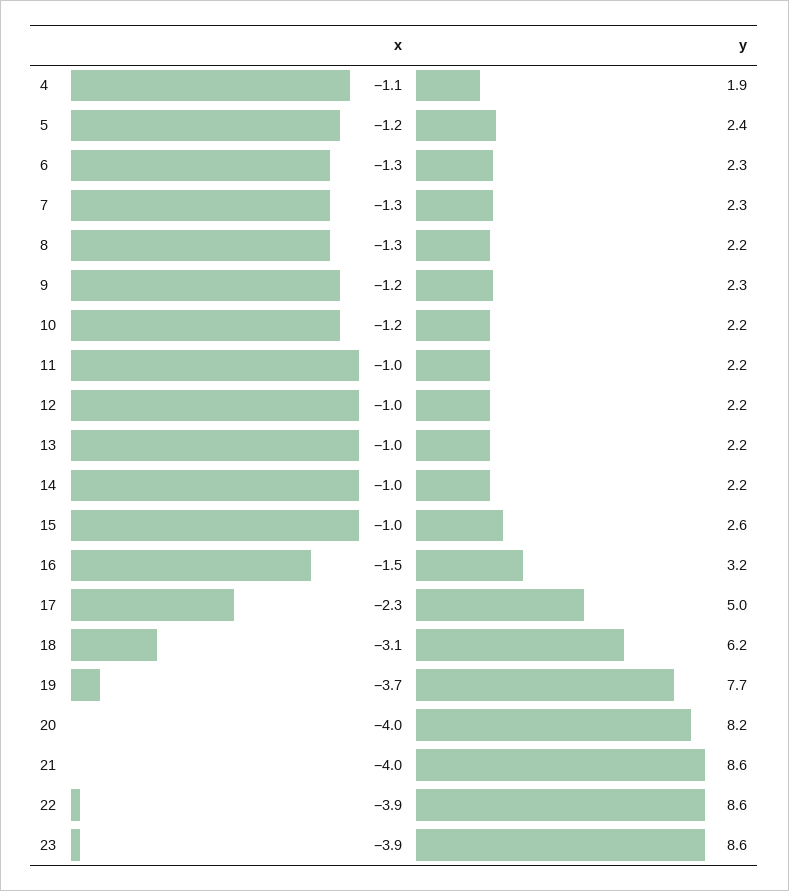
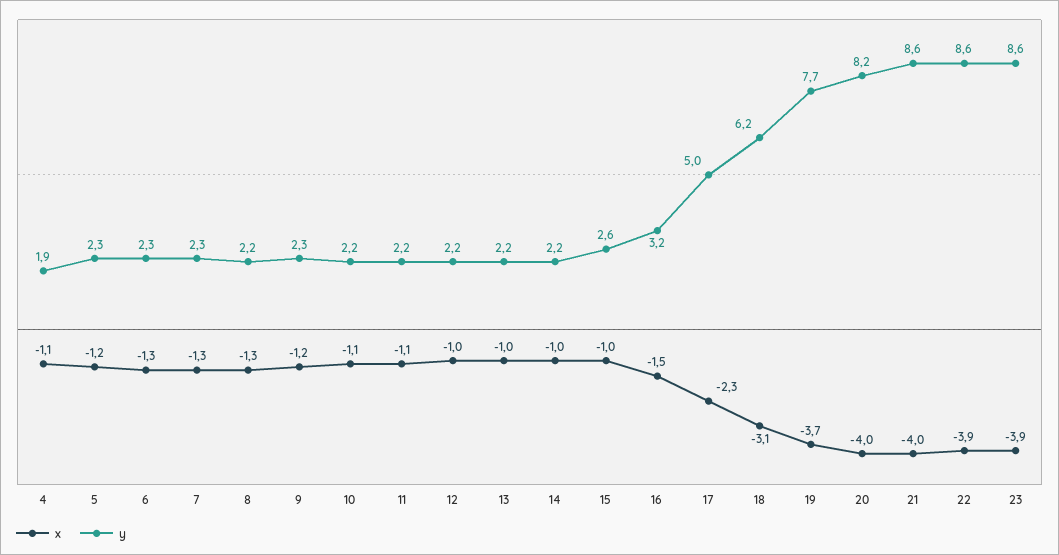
  {
    "x": {
      "4": -1.1,
      "5": -1.2,
      "6": -1.3,
      "7": -1.3,
      "8": -1.3,
      "9": -1.2,
-     "10": -1.2,
+     "10": -1.1,
-     "11": -1,
+     "11": -1.1,
      "12": -1,
      "13": -1,
      "14": -1,
      "15": -1,
      "16": -1.5,
      "17": -2.3,
      "18": -3.1,
      "19": -3.7,
      "20": -4,
      "21": -4,
      "22": -3.9,
      "23": -3.9
    },
    "y": {
      "4": 1.9,
-     "5": 2.4,
+     "5": 2.3,
      "6": 2.3,
      "7": 2.3,
      "8": 2.2,
      "9": 2.3,
      "10": 2.2,
      "11": 2.2,
      "12": 2.2,
      "13": 2.2,
      "14": 2.2,
      "15": 2.6,
      "16": 3.2,
      "17": 5,
      "18": 6.2,
      "19": 7.7,
      "20": 8.2,
      "21": 8.6,
      "22": 8.6,
      "23": 8.6
    }
  }

